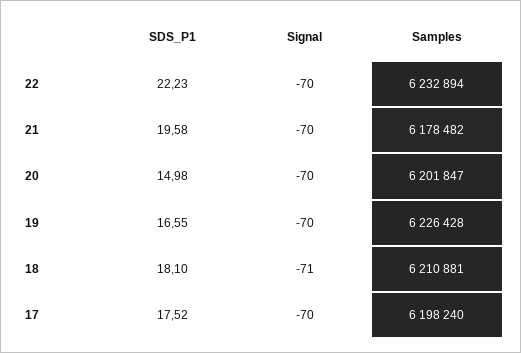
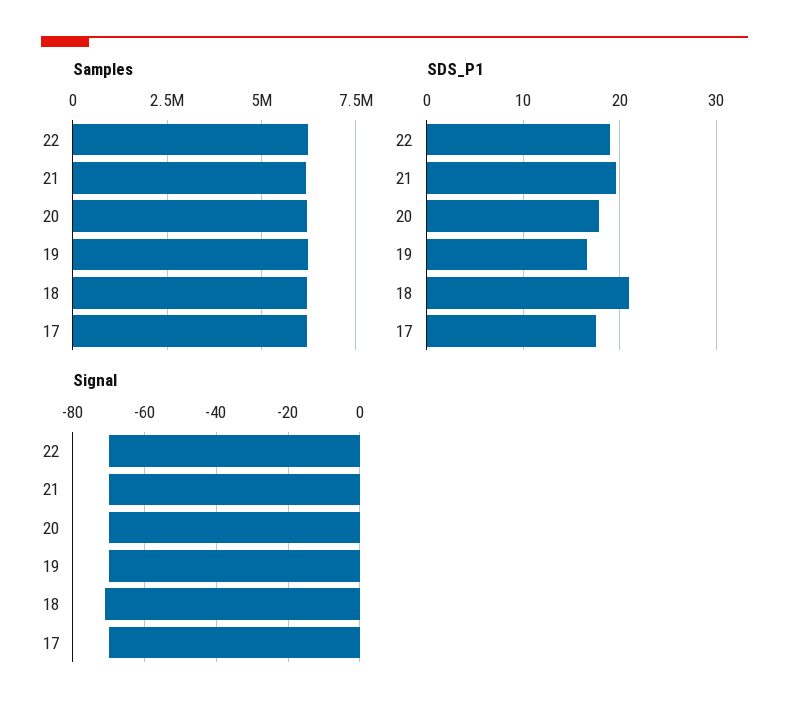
  {
    "SDS_P1": {
-     "22": 22.23,
+     "22": 19,
      "21": 19.58,
-     "20": 14.98,
+     "20": 18,
      "19": 16.55,
-     "18": 18.1,
+     "18": 21,
      "17": 17.52
    },
    "Signal": {
      "22": -70,
      "21": -70,
      "20": -70,
      "19": -70,
      "18": -71,
      "17": -70
    },
    "Samples": {
      "22": 6232894,
      "21": 6178482,
      "20": 6201847,
      "19": 6226428,
      "18": 6210881,
      "17": 6198240
    }
  }

